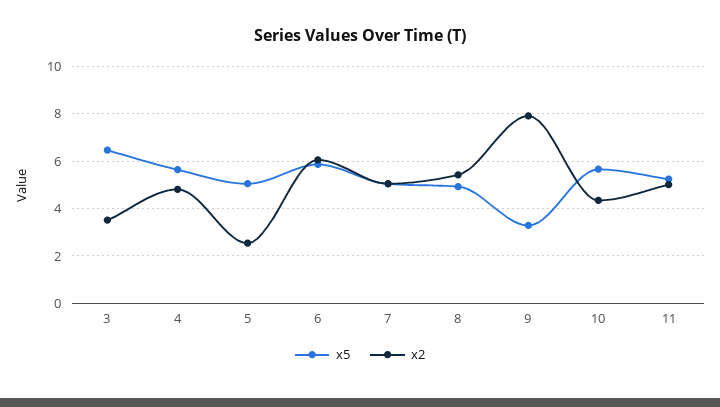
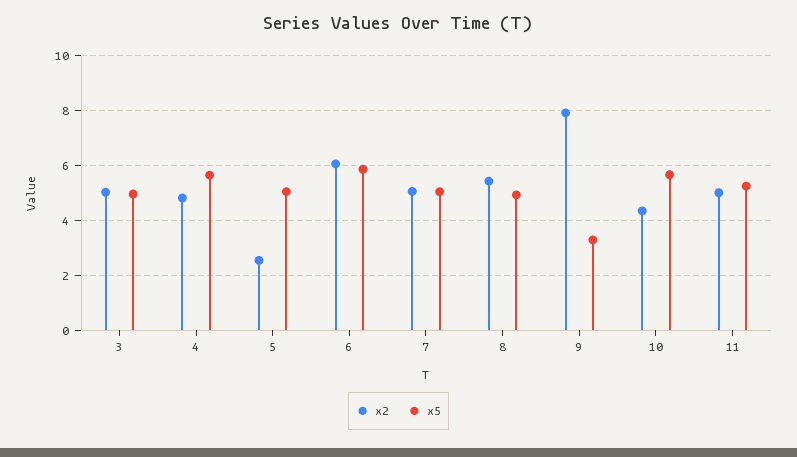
  {
    "x5": {
-     "3": 6.5,
+     "3": 5,
      "4": 5.75,
      "5": 5,
      "6": 5.75,
      "7": 5,
      "8": 5,
      "9": 3.25,
      "10": 5.75,
      "11": 5.25
    },
    "x2": {
-     "3": 3.5,
+     "3": 5,
      "4": 4.75,
      "5": 2.5,
      "6": 6,
      "7": 5,
      "8": 5.5,
      "9": 8,
      "10": 4.25,
      "11": 5
    }
  }

